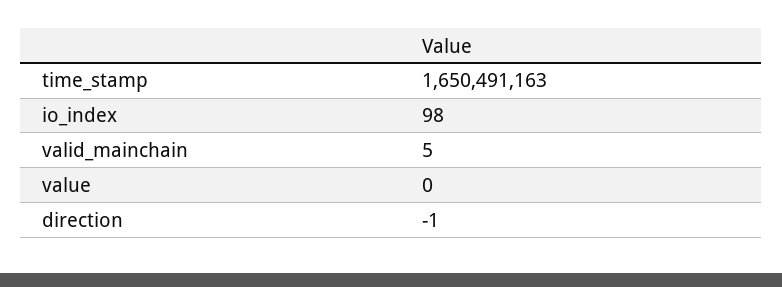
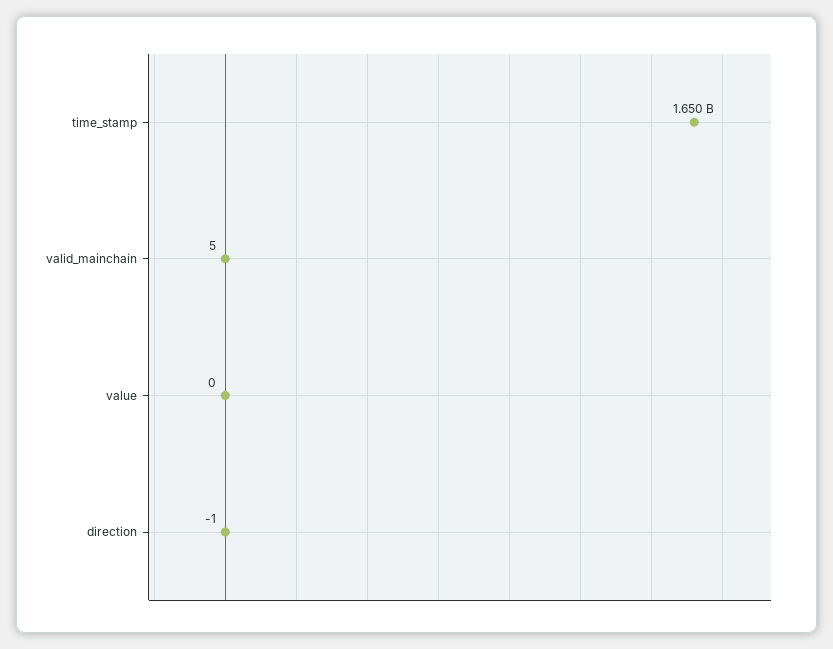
  {
    "time_stamp": 1650491163,
-   "io_index": 98,
    "valid_mainchain": 5,
    "value": 0,
    "direction": -1
  }

